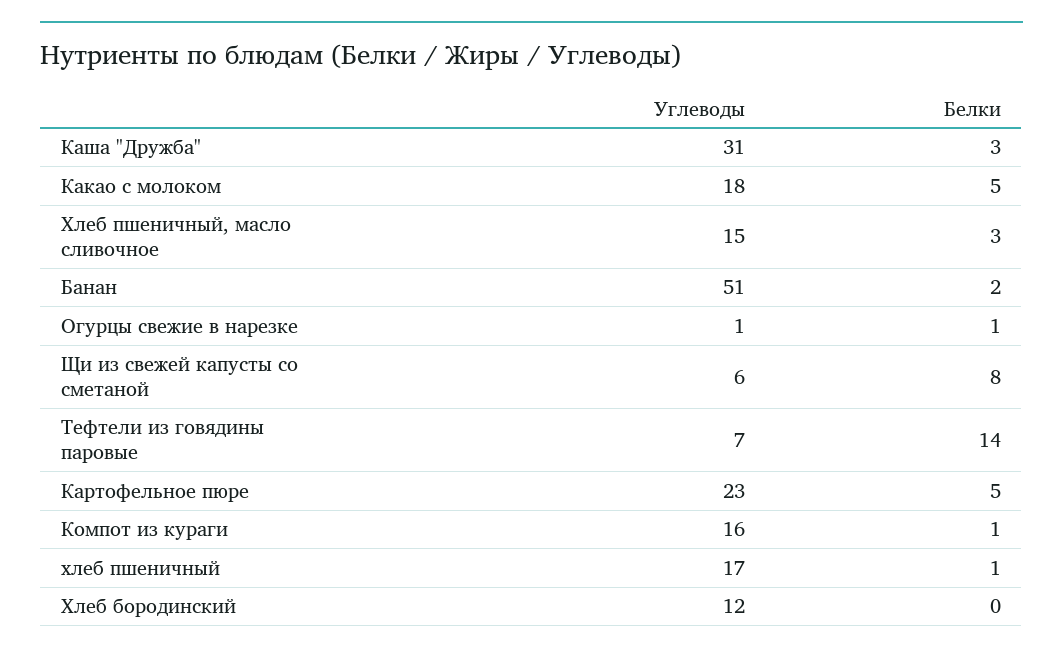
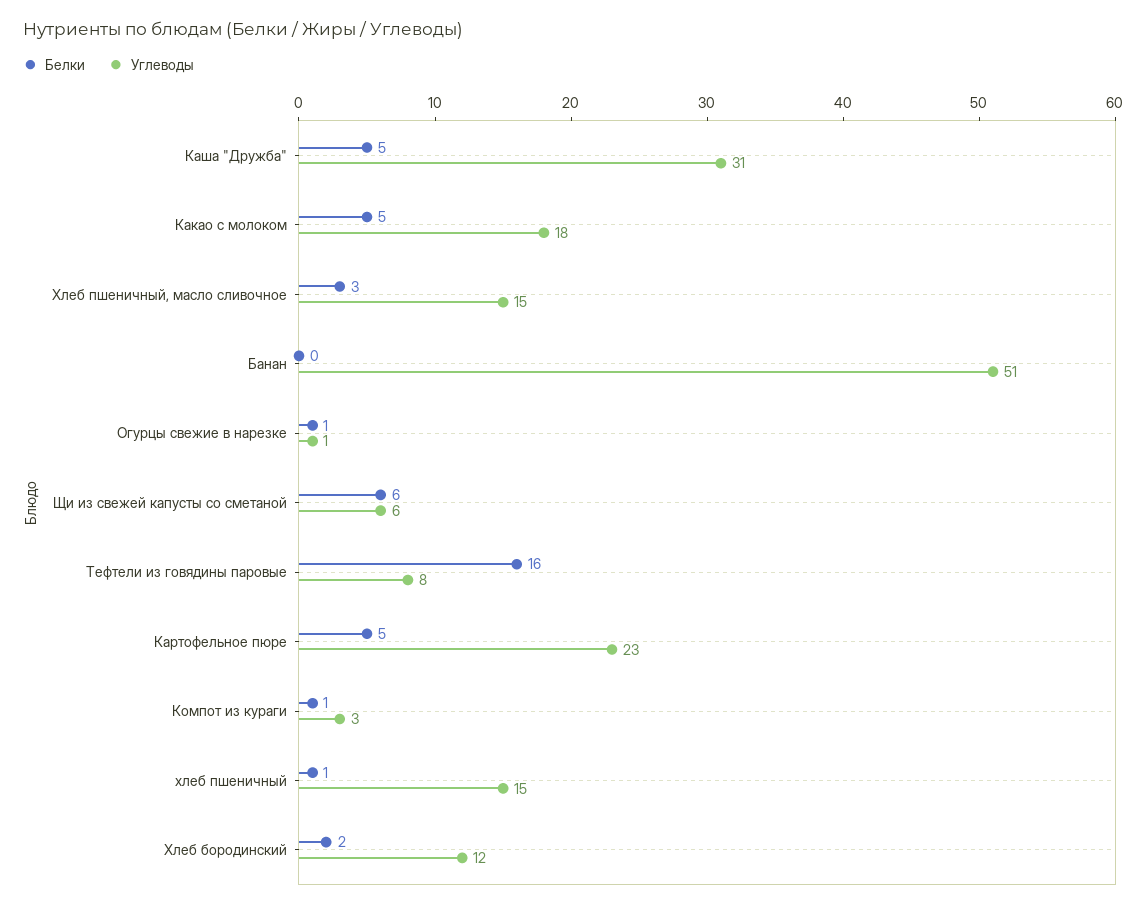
  {
    "Углеводы": {
      "Каша \"Дружба\"": 31,
      "Какао с молоком": 18,
      "Хлеб пшеничный, масло сливочное": 15,
      "Банан": 51,
      "Огурцы свежие в нарезке": 1,
      "Щи из свежей капусты со сметаной": 6,
-     "Тефтели из говядины паровые": 7,
+     "Тефтели из говядины паровые": 8,
      "Картофельное пюре": 23,
-     "Компот из кураги": 16,
+     "Компот из кураги": 3,
-     "хлеб пшеничный": 17,
+     "хлеб пшеничный": 15,
      "Хлеб бородинский": 12
    },
    "Белки": {
-     "Каша \"Дружба\"": 3,
+     "Каша \"Дружба\"": 5,
      "Какао с молоком": 5,
      "Хлеб пшеничный, масло сливочное": 3,
-     "Банан": 2,
+     "Банан": 0,
      "Огурцы свежие в нарезке": 1,
-     "Щи из свежей капусты со сметаной": 8,
+     "Щи из свежей капусты со сметаной": 6,
-     "Тефтели из говядины паровые": 14,
+     "Тефтели из говядины паровые": 16,
      "Картофельное пюре": 5,
      "Компот из кураги": 1,
      "хлеб пшеничный": 1,
-     "Хлеб бородинский": 0
+     "Хлеб бородинский": 2
    }
  }

